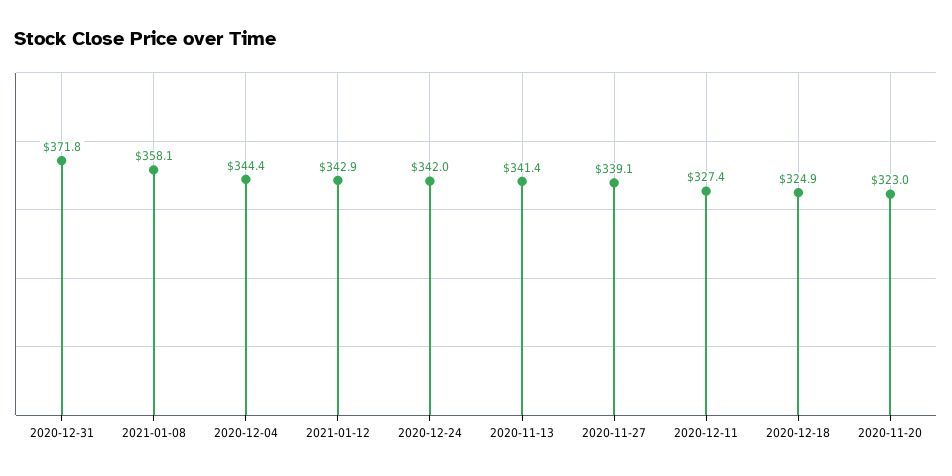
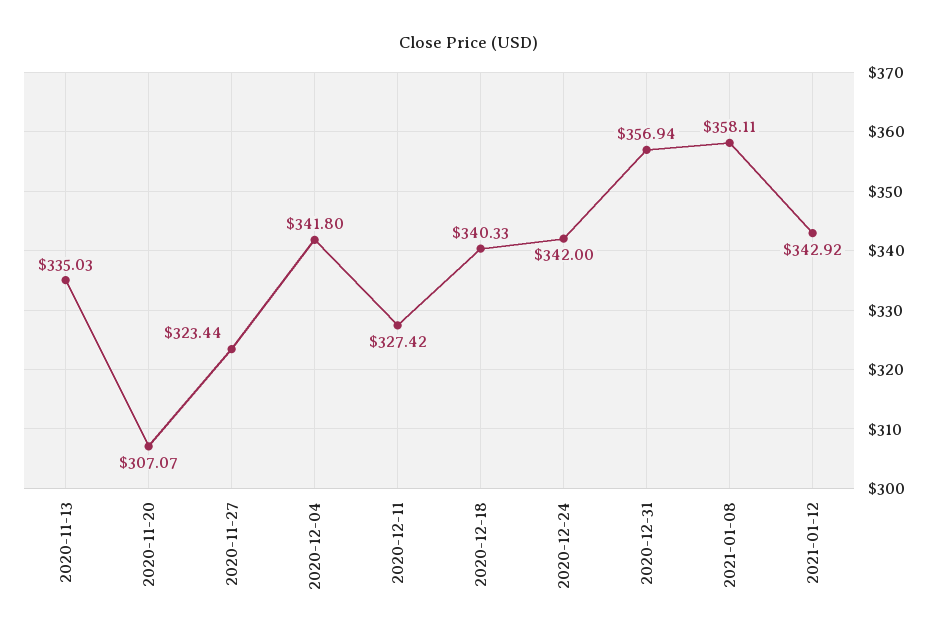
  {
-   "2020-12-31": 371.8,
+   "2020-12-31": 356.94,
    "2021-01-08": 358.11,
-   "2020-12-04": 344.4,
+   "2020-12-04": 341.8,
    "2021-01-12": 342.92,
    "2020-12-24": 342,
-   "2020-11-13": 341.4,
+   "2020-11-13": 335.03,
-   "2020-11-27": 339.1,
+   "2020-11-27": 323.44,
    "2020-12-11": 327.42,
-   "2020-12-18": 324.9,
+   "2020-12-18": 340.33,
-   "2020-11-20": 323
+   "2020-11-20": 307.07
  }

